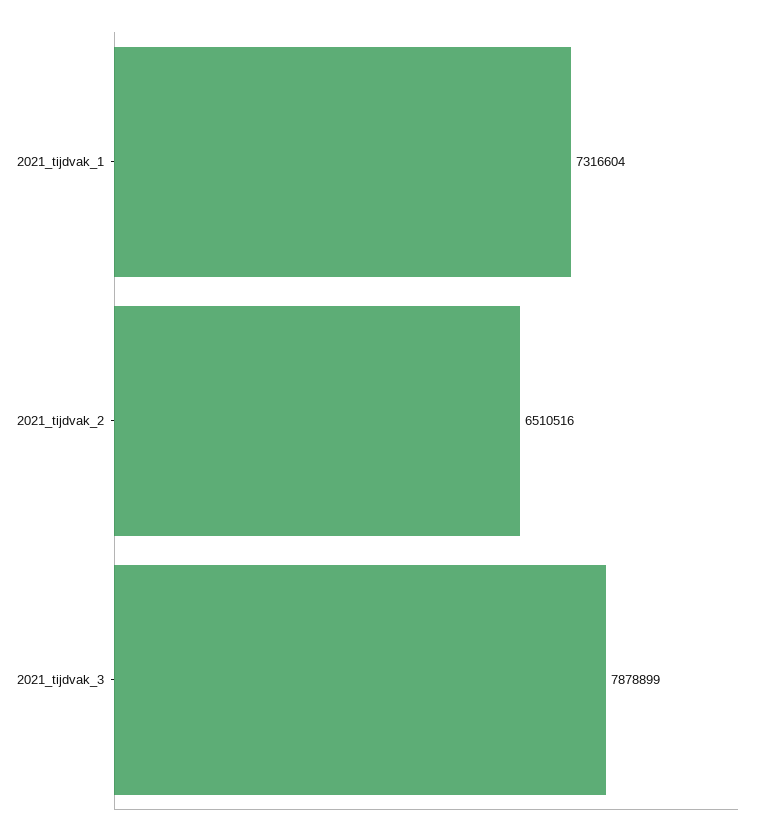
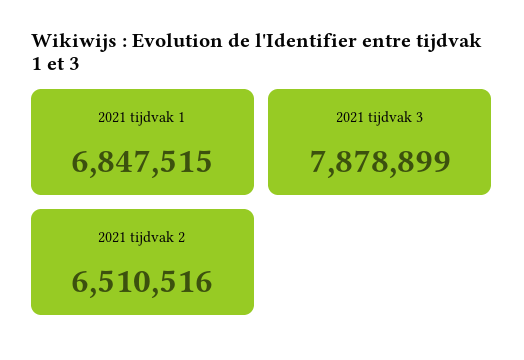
  {
-   "2021_tijdvak_1": 7316604,
+   "2021_tijdvak_1": 6847515,
    "2021_tijdvak_2": 6510516,
    "2021_tijdvak_3": 7878899
  }

